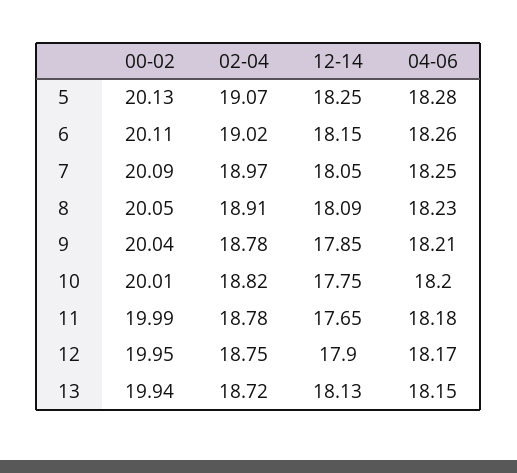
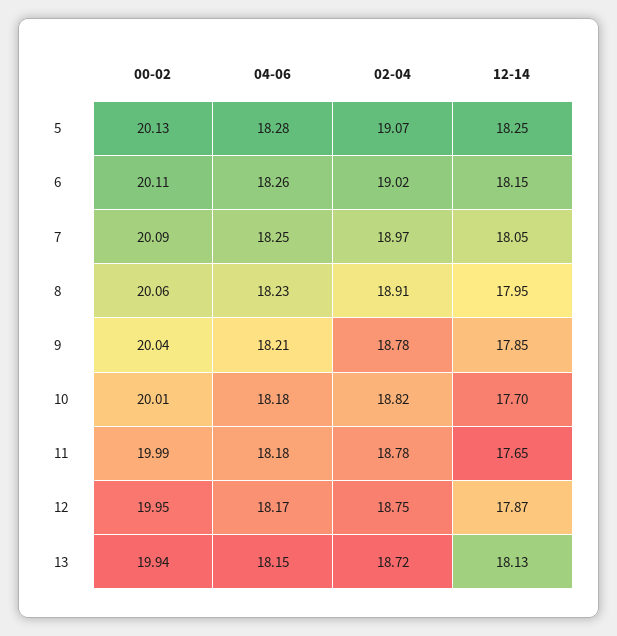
  {
    "00-02": {
      "5": 20.13,
      "6": 20.11,
      "7": 20.09,
-     "8": 20.05,
+     "8": 20.06,
      "9": 20.04,
      "10": 20.01,
      "11": 19.99,
      "12": 19.95,
      "13": 19.94
    },
    "02-04": {
      "5": 19.07,
      "6": 19.02,
      "7": 18.97,
      "8": 18.91,
      "9": 18.78,
      "10": 18.82,
      "11": 18.78,
      "12": 18.75,
      "13": 18.72
    },
    "12-14": {
      "5": 18.25,
      "6": 18.15,
      "7": 18.05,
-     "8": 18.09,
+     "8": 17.95,
      "9": 17.85,
-     "10": 17.75,
+     "10": 17.7,
      "11": 17.65,
-     "12": 17.9,
+     "12": 17.87,
      "13": 18.13
    },
    "04-06": {
      "5": 18.28,
      "6": 18.26,
      "7": 18.25,
      "8": 18.23,
      "9": 18.21,
-     "10": 18.2,
+     "10": 18.18,
      "11": 18.18,
      "12": 18.17,
      "13": 18.15
    }
  }

